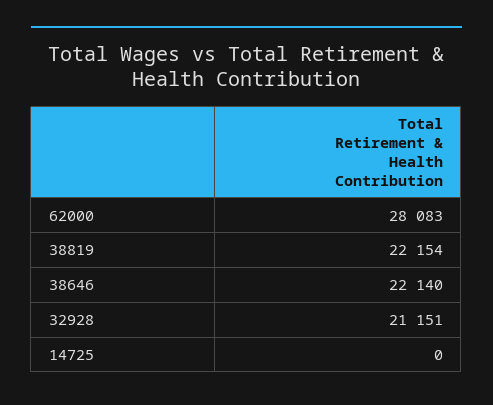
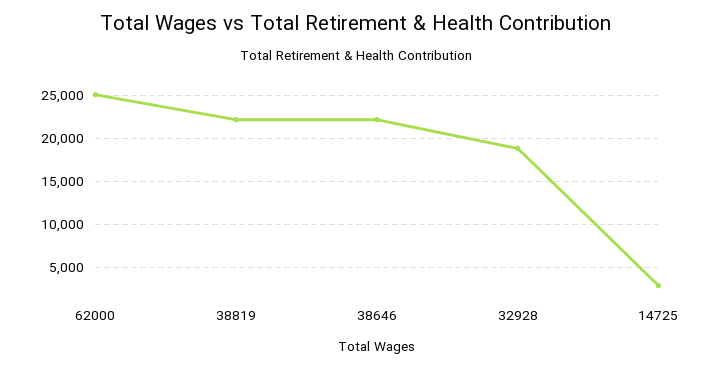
  {
-   "62000": 28083,
+   "62000": 25000,
    "38819": 22154,
    "38646": 22140,
-   "32928": 21151,
+   "32928": 19000,
-   "14725": 0
+   "14725": 3000
  }

